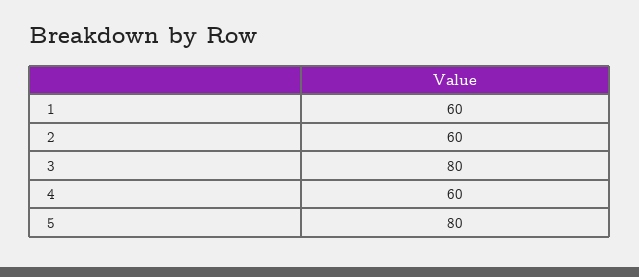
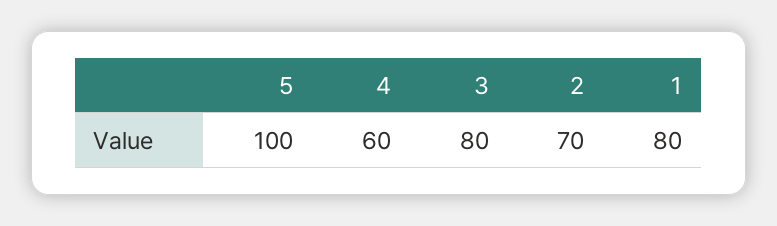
  {
-   "1": 60,
+   "1": 80,
-   "2": 60,
+   "2": 70,
    "3": 80,
    "4": 60,
-   "5": 80
+   "5": 100
  }

